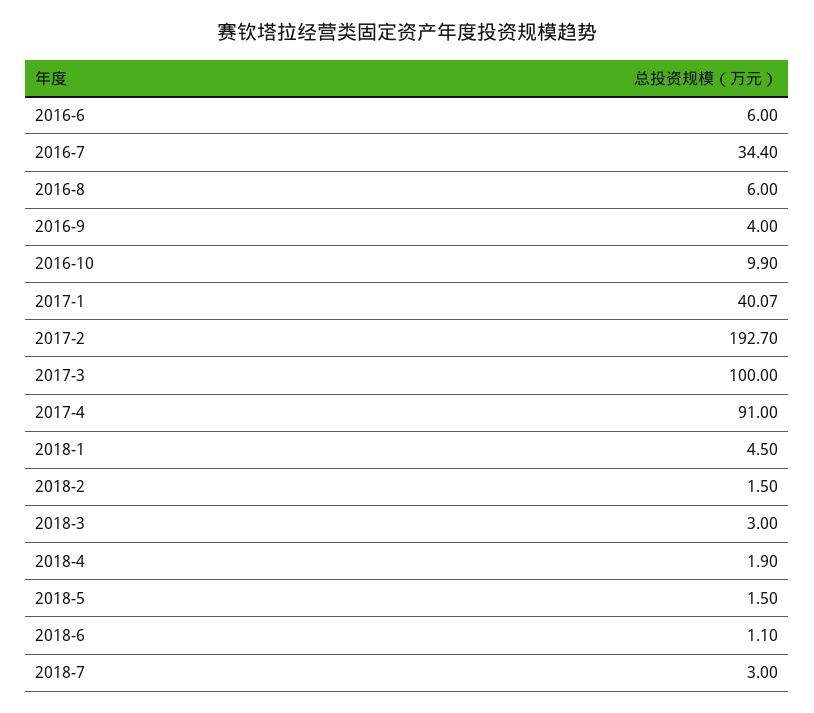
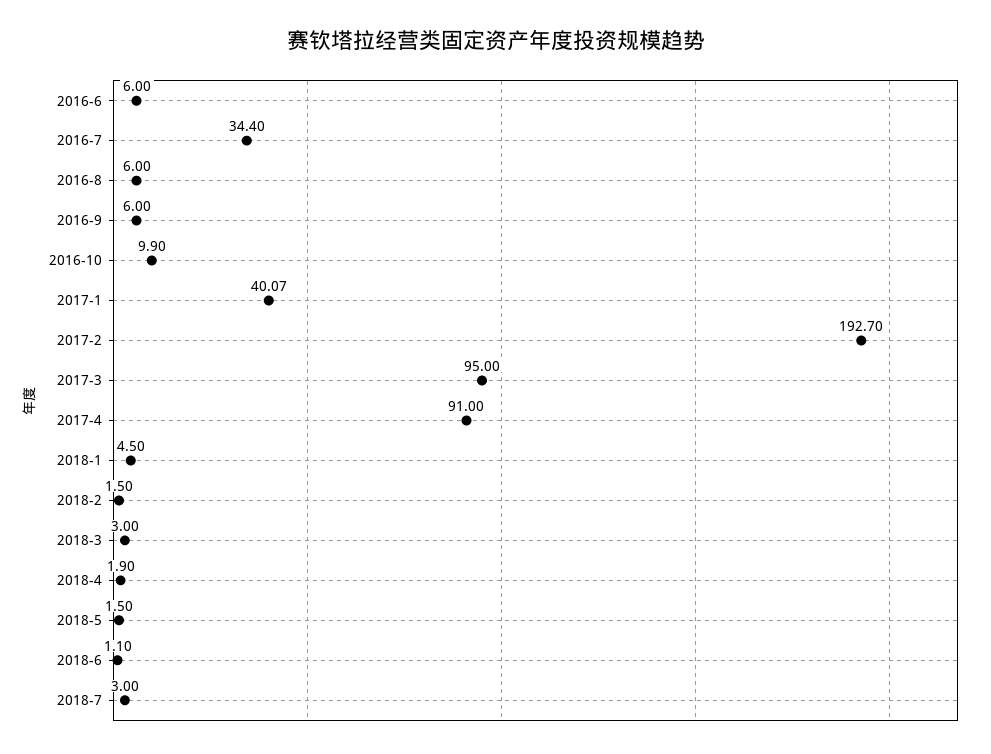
  {
    "2016-6": 6,
    "2016-7": 34.4,
    "2016-8": 6,
-   "2016-9": 4,
+   "2016-9": 6,
    "2016-10": 9.9,
    "2017-1": 40.07,
    "2017-2": 192.7,
-   "2017-3": 100,
+   "2017-3": 95,
    "2017-4": 91,
    "2018-1": 4.5,
    "2018-2": 1.5,
    "2018-3": 3,
    "2018-4": 1.9,
    "2018-5": 1.5,
    "2018-6": 1.1,
    "2018-7": 3
  }

